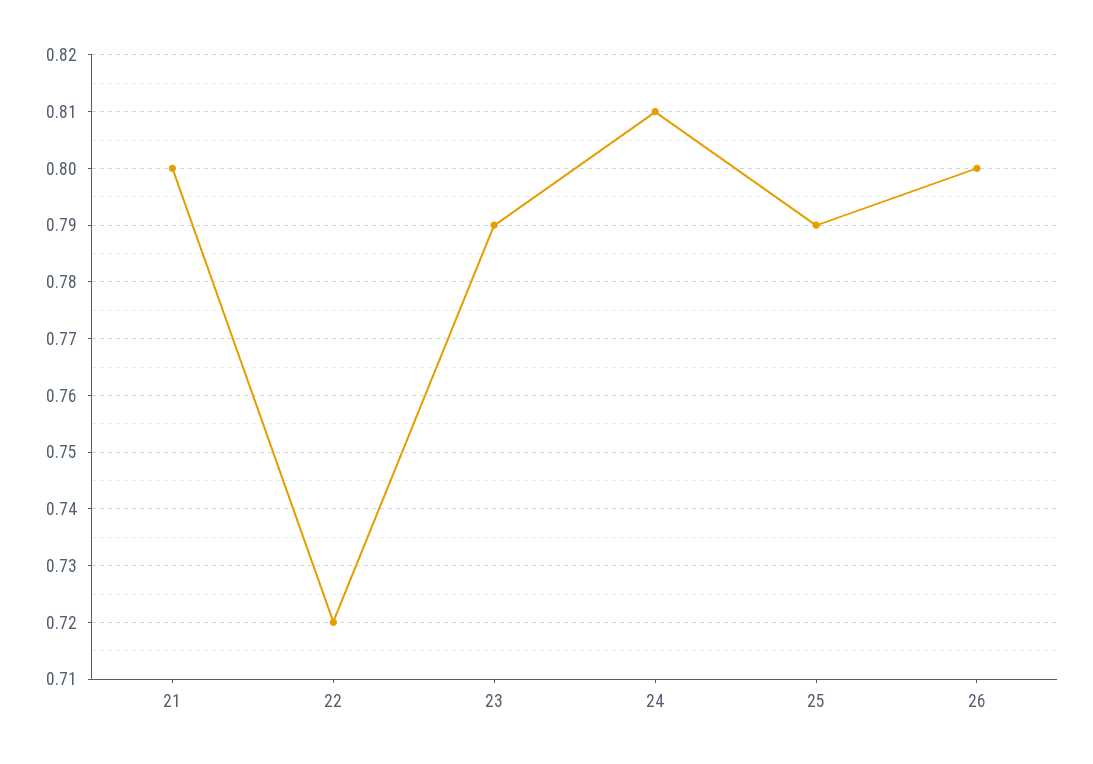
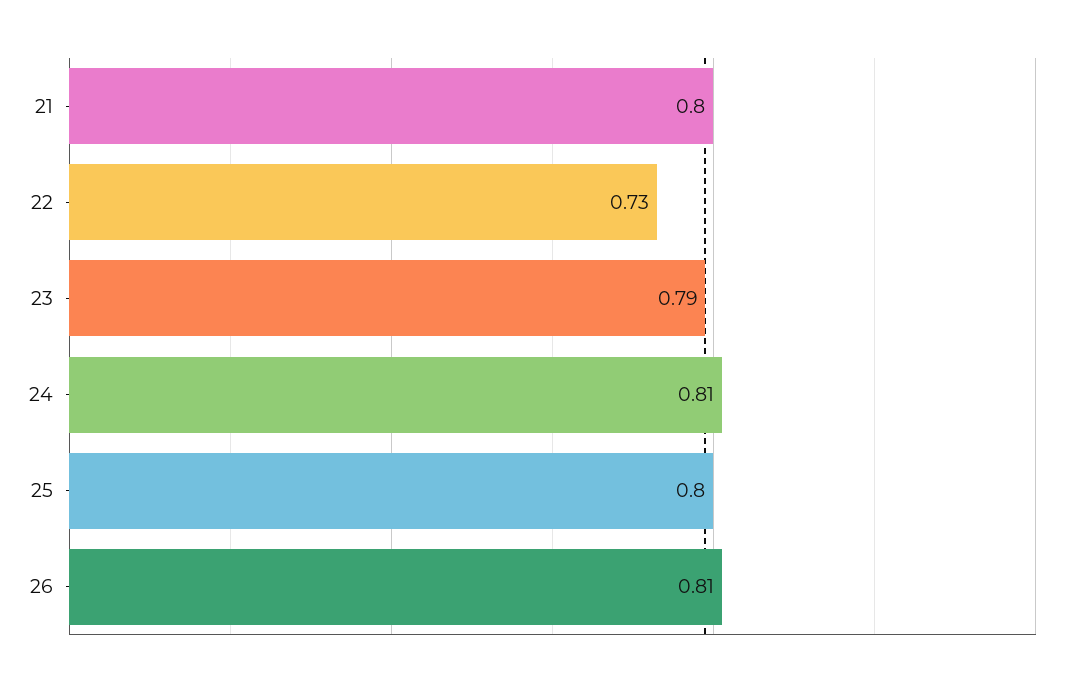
  {
    "21": 0.8,
-   "22": 0.72,
+   "22": 0.73,
    "23": 0.79,
    "24": 0.81,
-   "25": 0.79,
+   "25": 0.8,
-   "26": 0.8
+   "26": 0.81
  }

